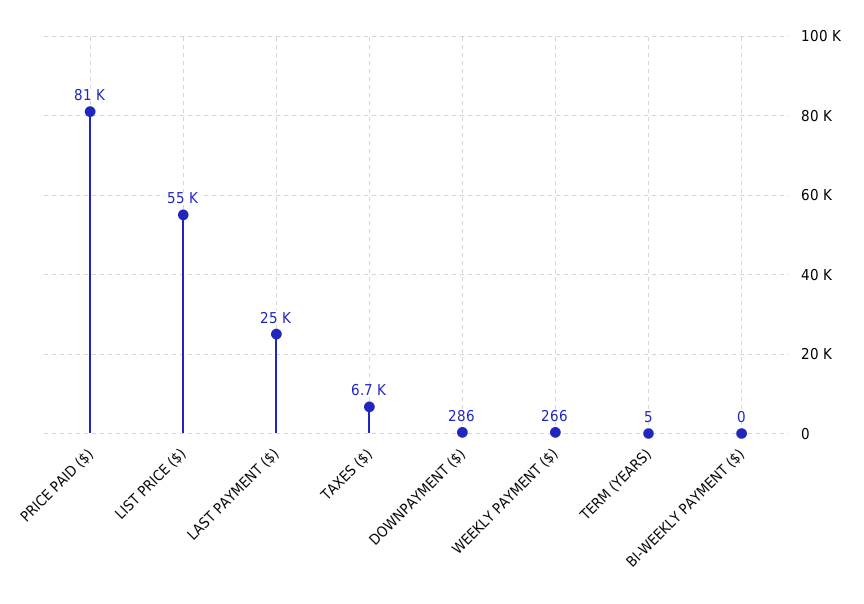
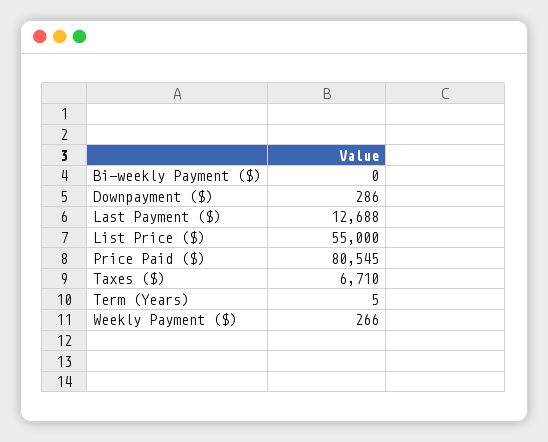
  {
    "PRICE PAID ($)": 80545,
    "LIST PRICE ($)": 55000,
-   "LAST PAYMENT ($)": 25000,
+   "LAST PAYMENT ($)": 12688,
    "TAXES ($)": 6710,
    "DOWNPAYMENT ($)": 286,
    "WEEKLY PAYMENT ($)": 266,
    "TERM (YEARS)": 5,
    "BI-WEEKLY PAYMENT ($)": 0
  }

